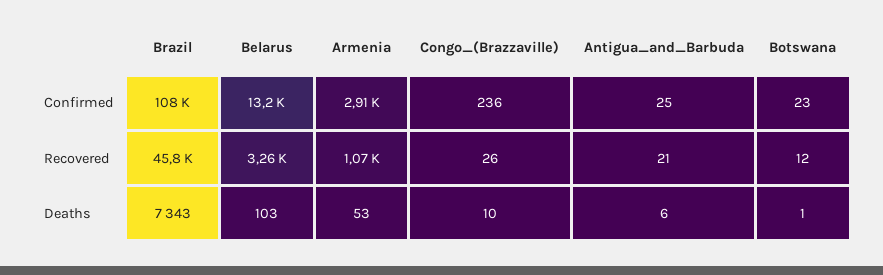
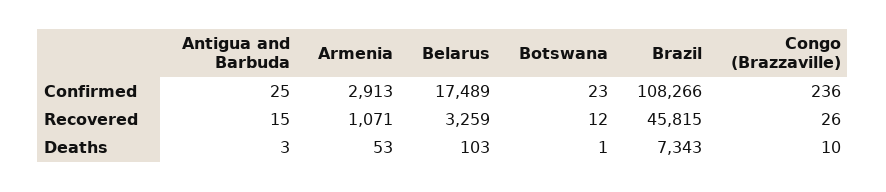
  {
    "Brazil": {
      "Confirmed": 108266,
      "Recovered": 45815,
      "Deaths": 7343
    },
    "Belarus": {
-     "Confirmed": 13200,
+     "Confirmed": 17489,
      "Recovered": 3259,
      "Deaths": 103
    },
    "Armenia": {
      "Confirmed": 2913,
      "Recovered": 1071,
      "Deaths": 53
    },
    "Congo_(Brazzaville)": {
      "Confirmed": 236,
      "Recovered": 26,
      "Deaths": 10
    },
    "Antigua_and_Barbuda": {
      "Confirmed": 25,
-     "Recovered": 21,
+     "Recovered": 15,
-     "Deaths": 6
+     "Deaths": 3
    },
    "Botswana": {
      "Confirmed": 23,
      "Recovered": 12,
      "Deaths": 1
    }
  }

